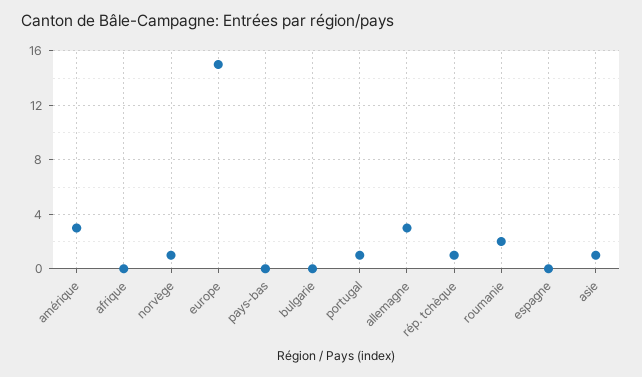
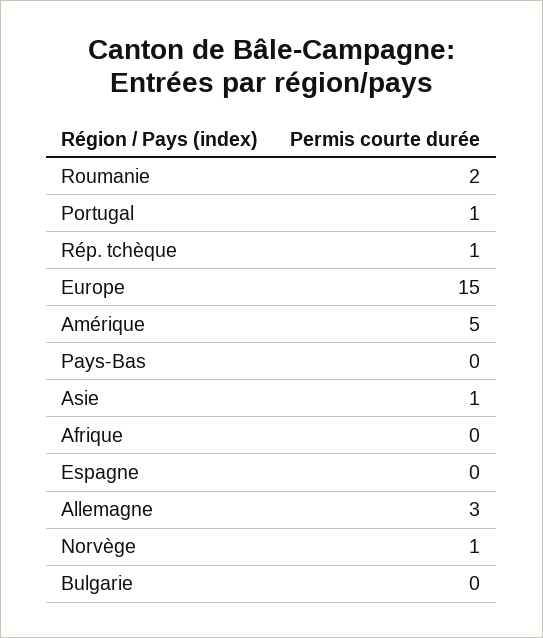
  {
-   "amérique": 3,
+   "amérique": 5,
    "afrique": 0,
    "norvège": 1,
    "europe": 15,
    "pays-bas": 0,
    "bulgarie": 0,
    "portugal": 1,
    "allemagne": 3,
    "rép. tchèque": 1,
    "roumanie": 2,
    "espagne": 0,
    "asie": 1
  }

